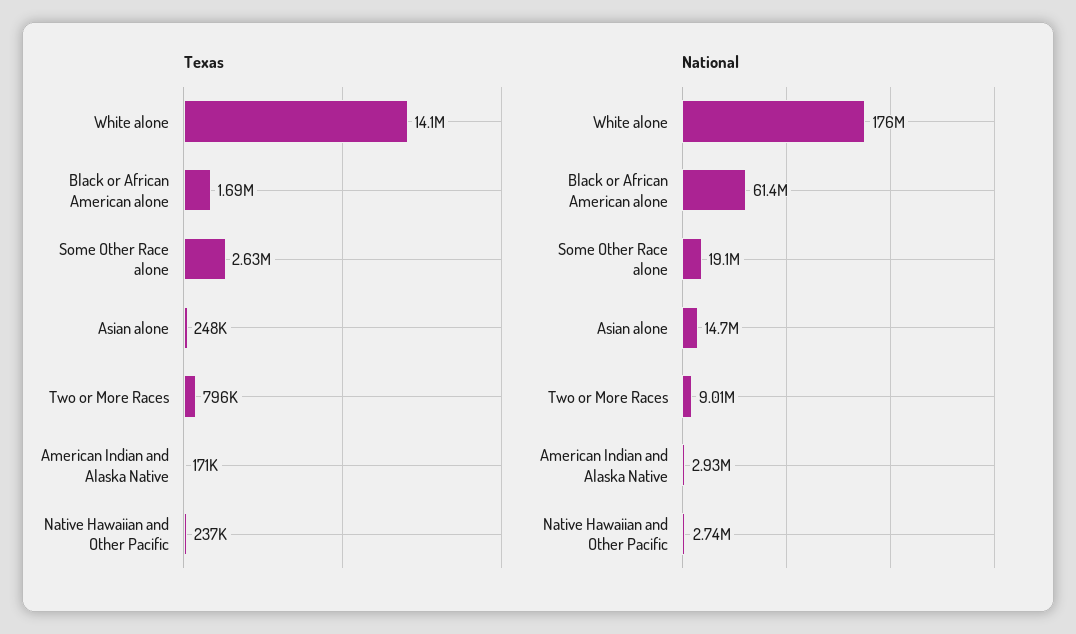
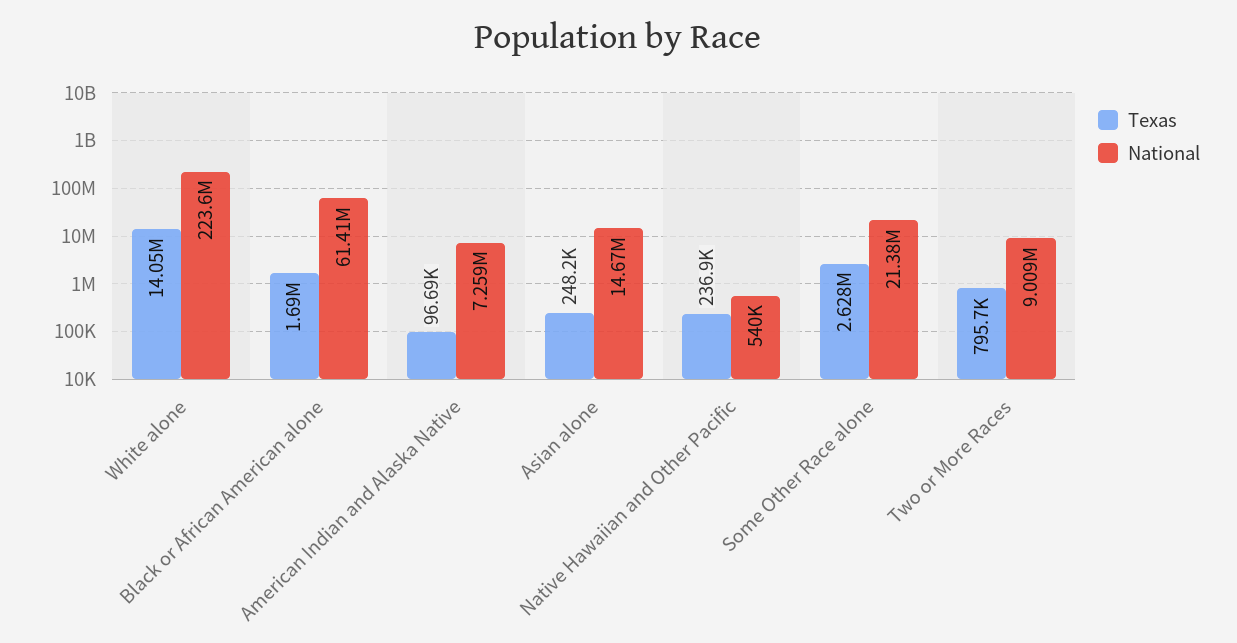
  {
    "Texas": {
      "White alone": 14050000,
      "Black or African American alone": 1690000,
      "Some Other Race alone": 2628000,
      "Asian alone": 248200,
      "Two or More Races": 795700,
-     "American Indian and Alaska Native": 171000,
+     "American Indian and Alaska Native": 96690,
      "Native Hawaiian and Other Pacific": 236900
    },
    "National": {
-     "White alone": 176000000,
+     "White alone": 223600000,
      "Black or African American alone": 61410000,
-     "Some Other Race alone": 19100000,
+     "Some Other Race alone": 21380000,
      "Asian alone": 14670000,
      "Two or More Races": 9009000,
-     "American Indian and Alaska Native": 2930000,
+     "American Indian and Alaska Native": 7259000,
-     "Native Hawaiian and Other Pacific": 2740000
+     "Native Hawaiian and Other Pacific": 540000
    }
  }

